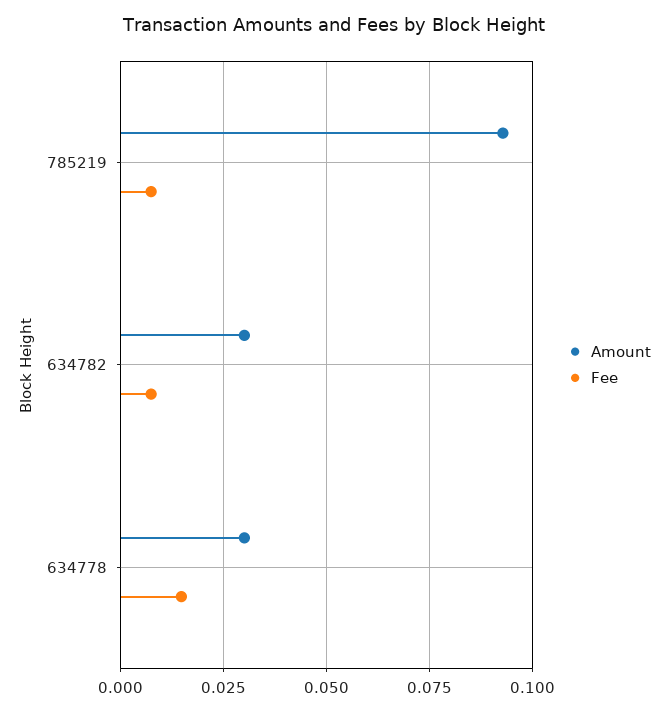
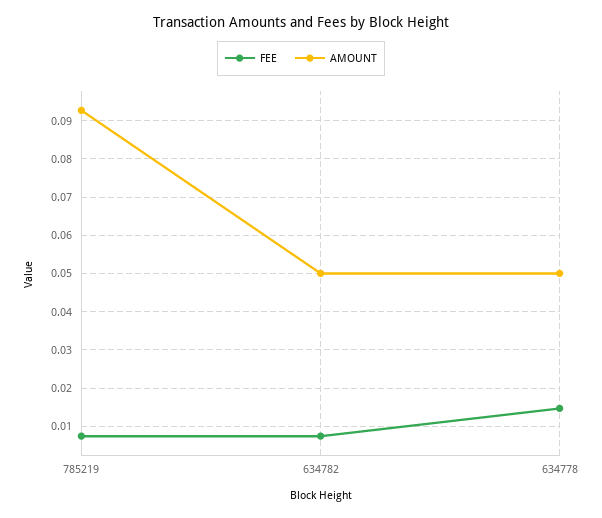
  {
    "Amount": {
      "785219": 0.092,
-     "634782": 0.03,
+     "634782": 0.05,
-     "634778": 0.03
+     "634778": 0.05
    },
    "Fee": {
      "785219": 0.008,
      "634782": 0.008,
      "634778": 0.014
    }
  }

